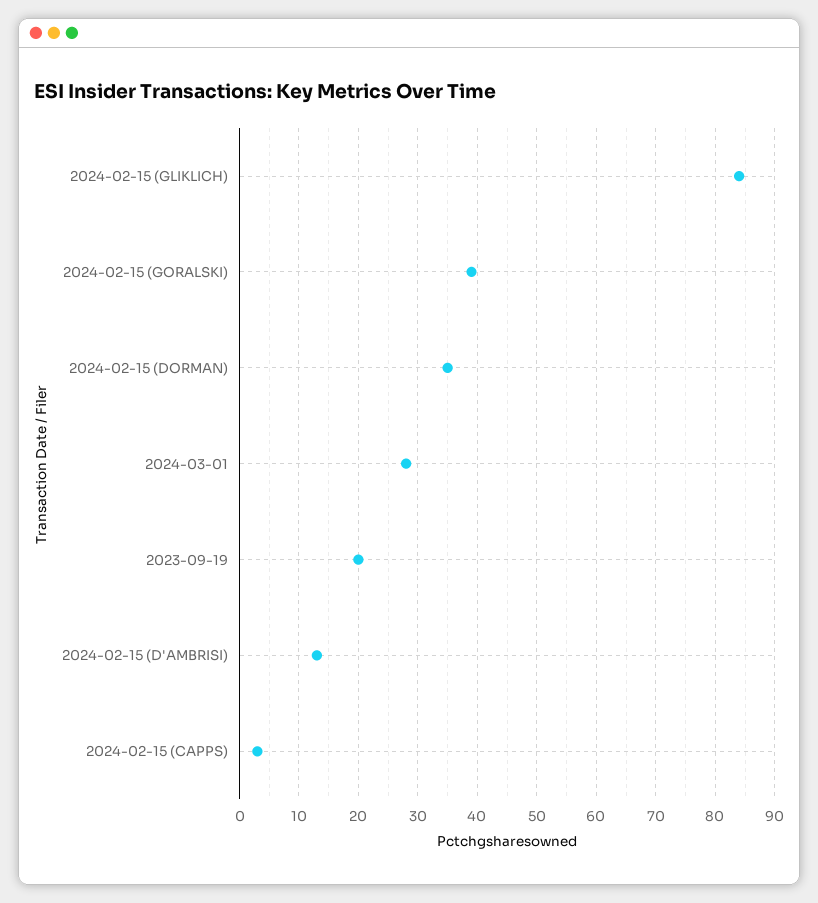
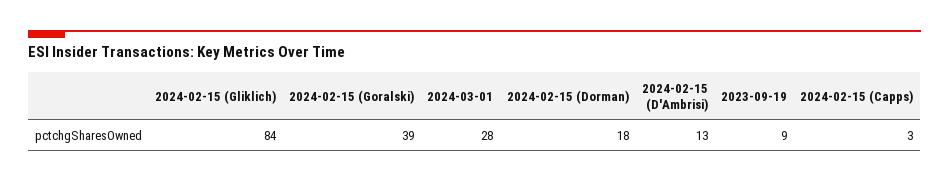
  {
    "2024-02-15 (GLIKLICH)": 84,
    "2024-02-15 (GORALSKI)": 39,
-   "2024-02-15 (DORMAN)": 35,
+   "2024-02-15 (DORMAN)": 18,
    "2024-03-01": 28,
-   "2023-09-19": 20,
+   "2023-09-19": 9,
    "2024-02-15 (D'AMBRISI)": 13,
    "2024-02-15 (CAPPS)": 3
  }

